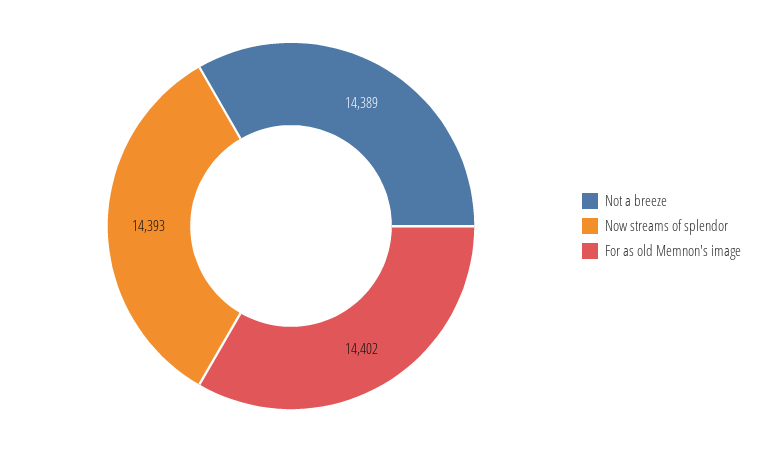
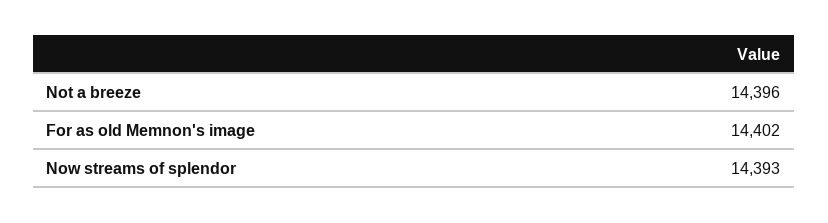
  {
-   "Not a breeze": 14389,
+   "Not a breeze": 14396,
    "Now streams of splendor": 14393,
    "For as old Memnon's image": 14402
  }

